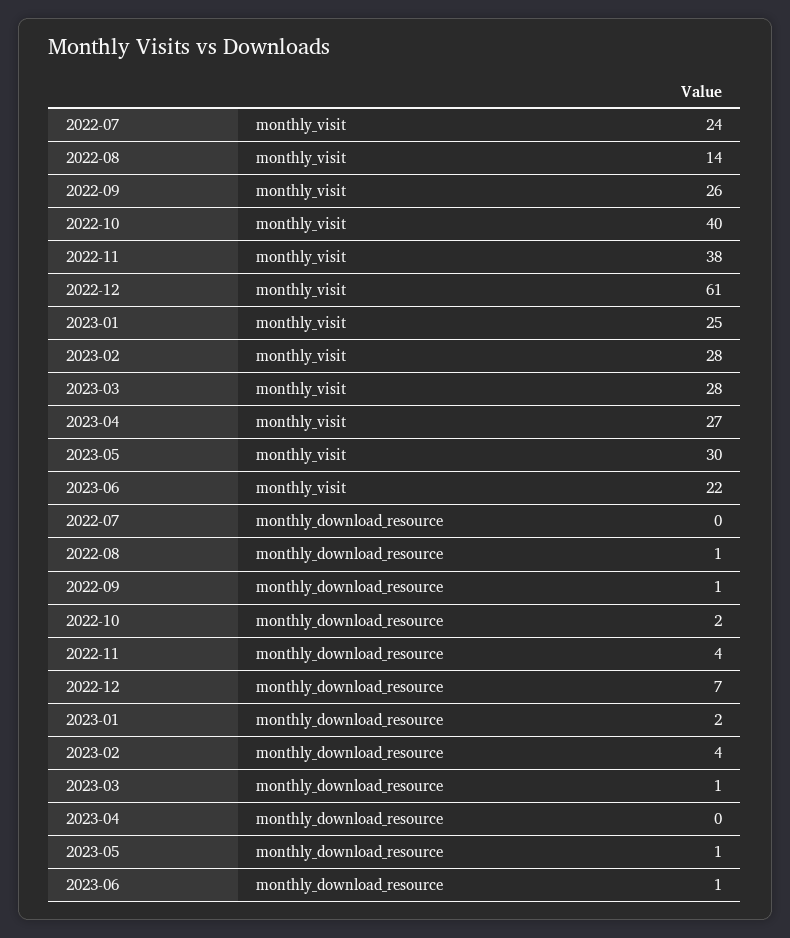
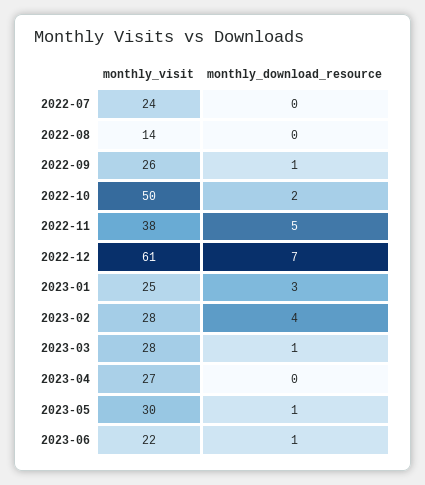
  {
    "2022-07": {
      "monthly_visit": 24,
      "monthly_download_resource": 0
    },
    "2022-08": {
      "monthly_visit": 14,
-     "monthly_download_resource": 1
+     "monthly_download_resource": 0
    },
    "2022-09": {
      "monthly_visit": 26,
      "monthly_download_resource": 1
    },
    "2022-10": {
-     "monthly_visit": 40,
+     "monthly_visit": 50,
      "monthly_download_resource": 2
    },
    "2022-11": {
      "monthly_visit": 38,
-     "monthly_download_resource": 4
+     "monthly_download_resource": 5
    },
    "2022-12": {
      "monthly_visit": 61,
      "monthly_download_resource": 7
    },
    "2023-01": {
      "monthly_visit": 25,
-     "monthly_download_resource": 2
+     "monthly_download_resource": 3
    },
    "2023-02": {
      "monthly_visit": 28,
      "monthly_download_resource": 4
    },
    "2023-03": {
      "monthly_visit": 28,
      "monthly_download_resource": 1
    },
    "2023-04": {
      "monthly_visit": 27,
      "monthly_download_resource": 0
    },
    "2023-05": {
      "monthly_visit": 30,
      "monthly_download_resource": 1
    },
    "2023-06": {
      "monthly_visit": 22,
      "monthly_download_resource": 1
    }
  }

